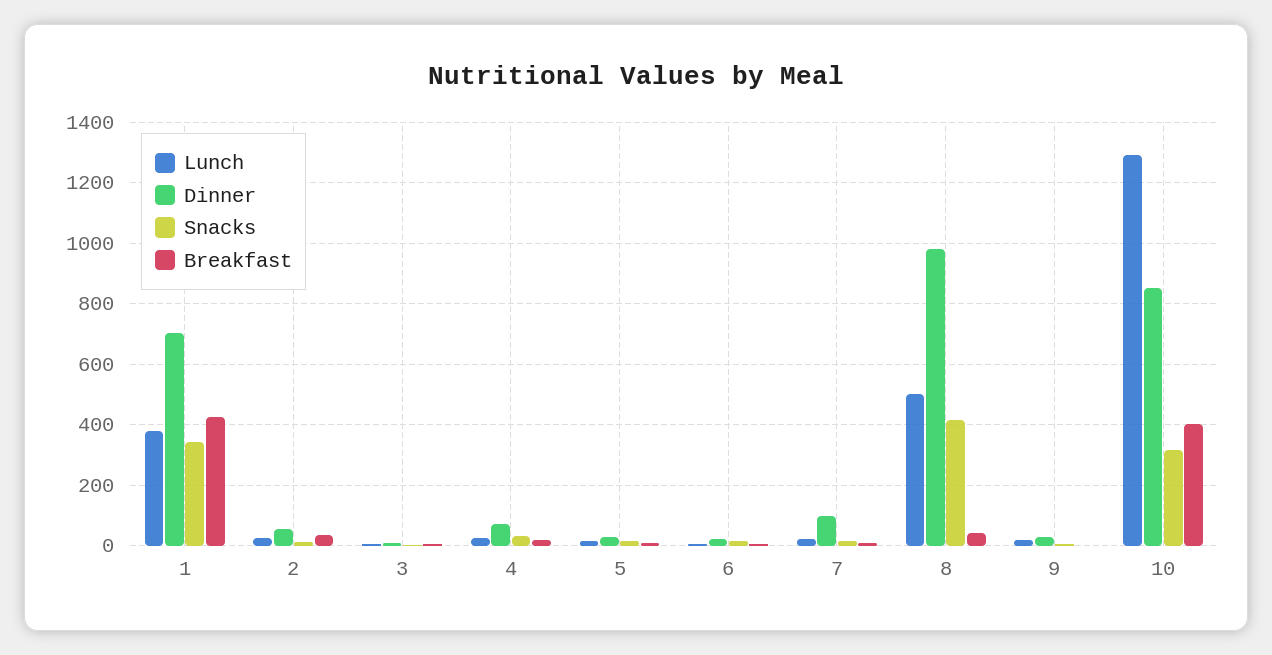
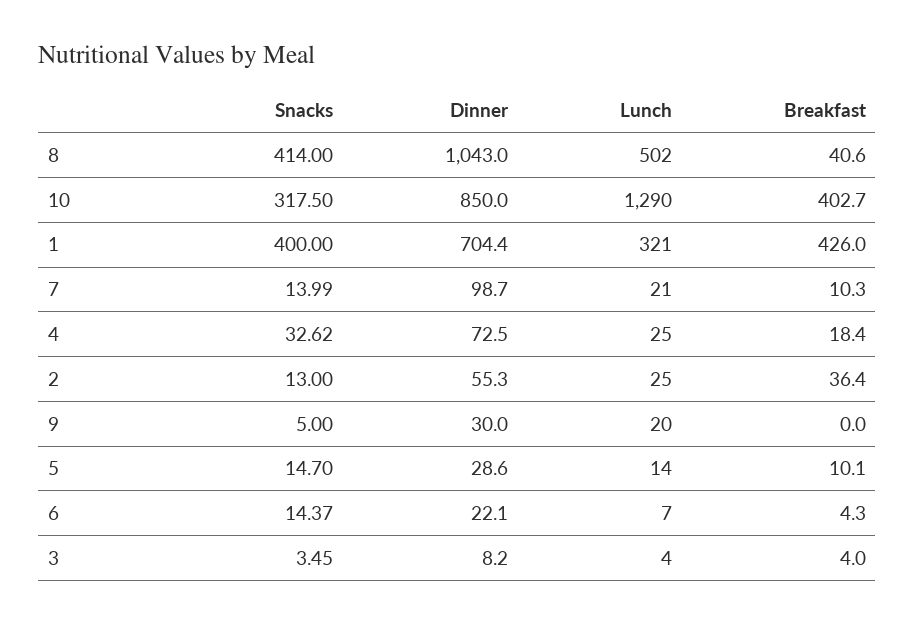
  {
    "Lunch": {
-     "1": 380,
+     "1": 321,
      "2": 25,
      "3": 4,
      "4": 25,
      "5": 14,
      "6": 7,
      "7": 21,
      "8": 502,
      "9": 20,
      "10": 1290
    },
    "Dinner": {
      "1": 704.4,
      "2": 55.3,
      "3": 8.2,
      "4": 72.5,
      "5": 28.6,
      "6": 22.1,
      "7": 98.7,
-     "8": 980,
+     "8": 1043,
      "9": 30,
      "10": 850
    },
    "Snacks": {
-     "1": 340,
+     "1": 400,
      "2": 13,
      "3": 3.45,
      "4": 32.62,
      "5": 14.7,
      "6": 14.37,
      "7": 13.99,
      "8": 414,
      "9": 5,
      "10": 317.5
    },
    "Breakfast": {
      "1": 426,
      "2": 36.4,
      "3": 4,
      "4": 18.4,
      "5": 10.1,
      "6": 4.3,
      "7": 10.3,
      "8": 40.6,
      "9": 0,
      "10": 402.7
    }
  }

